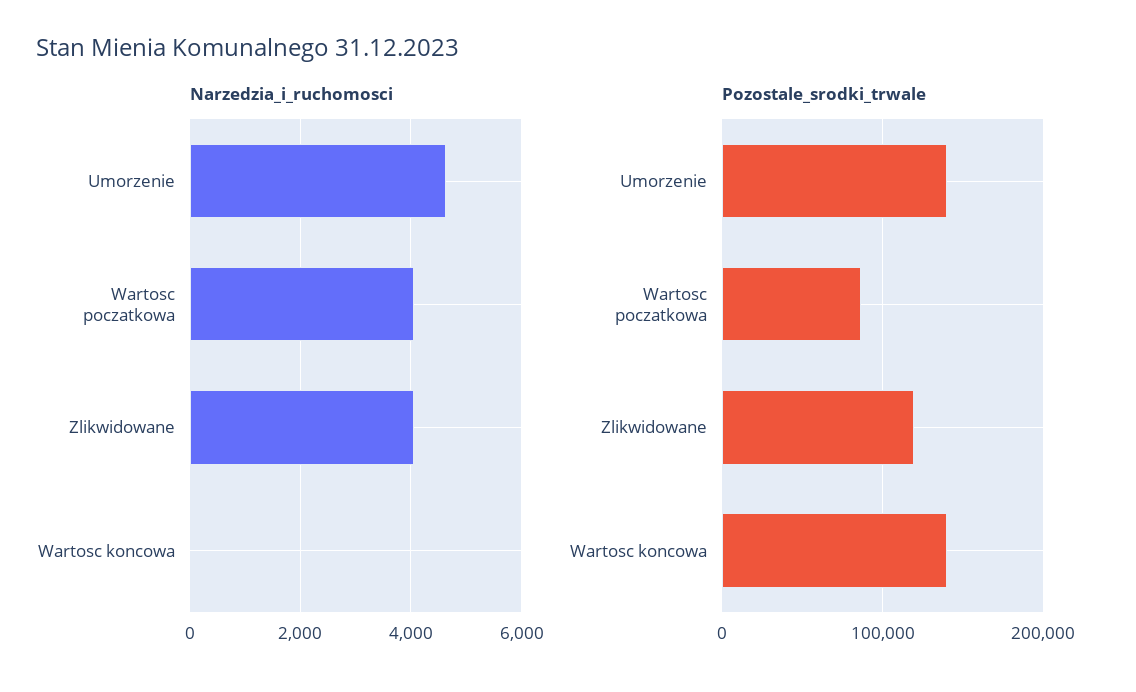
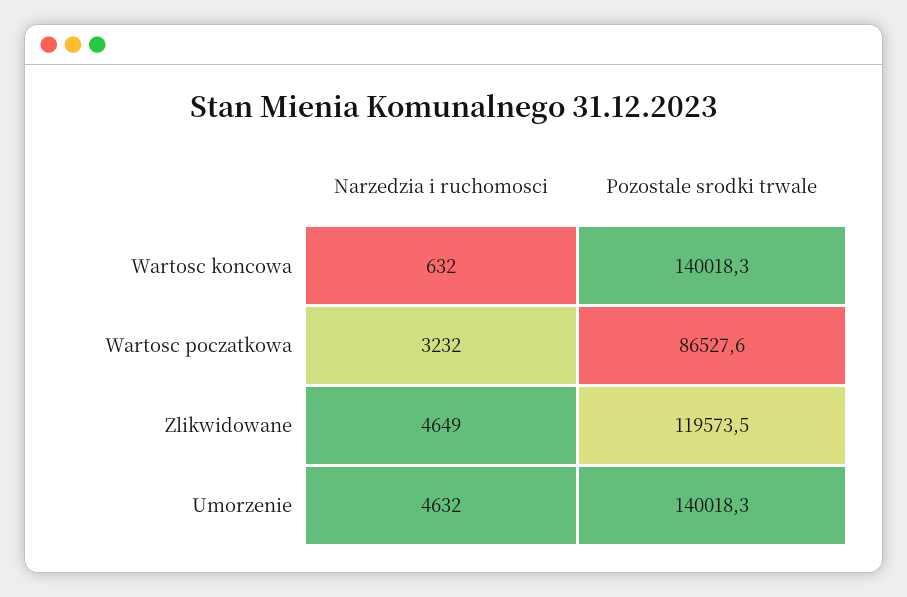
  {
    "Narzedzia_i_ruchomosci": {
      "Umorzenie": 4632,
-     "Wartosc poczatkowa": 4000,
+     "Wartosc poczatkowa": 3232,
-     "Zlikwidowane": 4000,
+     "Zlikwidowane": 4649,
-     "Wartosc koncowa": 0
+     "Wartosc koncowa": 632
    },
    "Pozostale_srodki_trwale": {
      "Umorzenie": 140018.3,
      "Wartosc poczatkowa": 86527.6,
      "Zlikwidowane": 119573.5,
      "Wartosc koncowa": 140018.3
    }
  }

